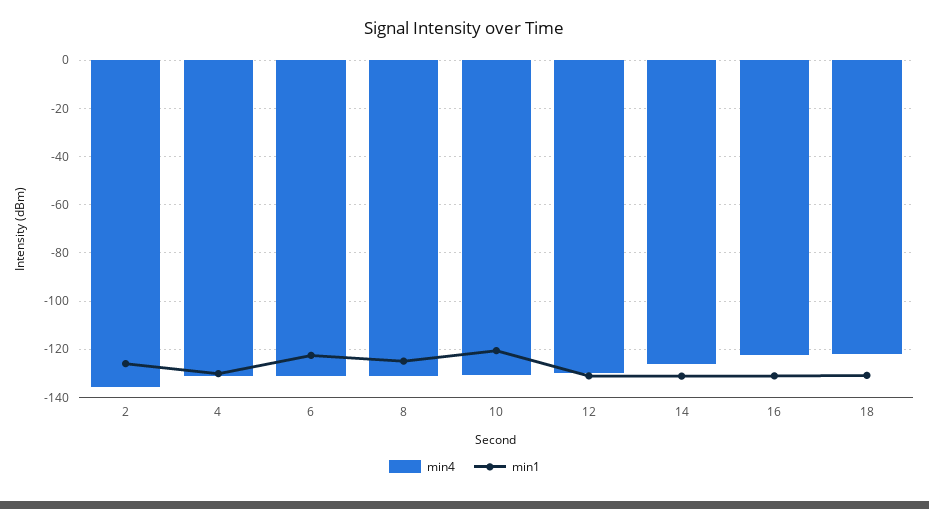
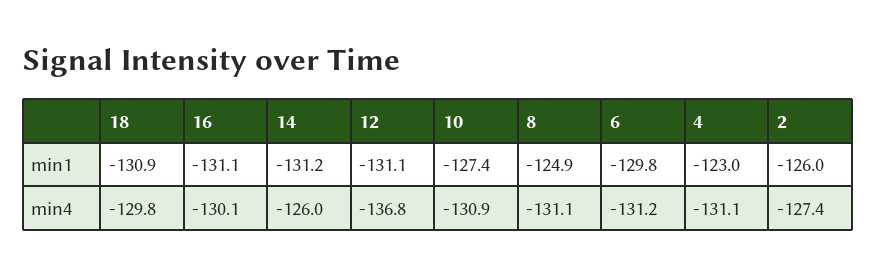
  {
    "min4": {
-     "2": -135,
+     "2": -127.4,
      "4": -131.1,
      "6": -131.2,
      "8": -131.1,
      "10": -130.9,
-     "12": -130,
+     "12": -136.8,
      "14": -126,
-     "16": -122.5,
+     "16": -130.1,
-     "18": -122.5
+     "18": -129.8
    },
    "min1": {
      "2": -126,
-     "4": -130,
+     "4": -123,
-     "6": -122.5,
+     "6": -129.8,
      "8": -124.9,
-     "10": -120,
+     "10": -127.4,
      "12": -131.1,
      "14": -131.2,
      "16": -131.1,
      "18": -130.9
    }
  }

